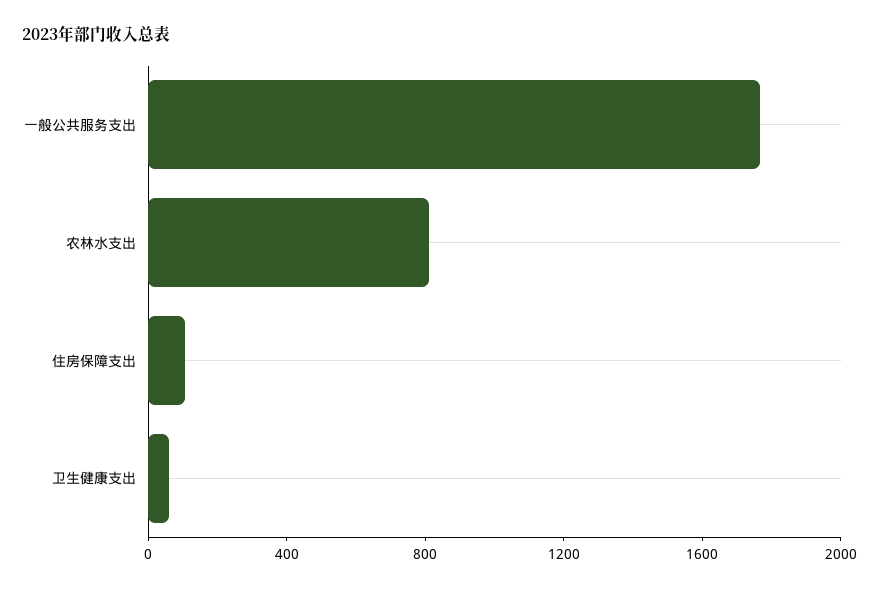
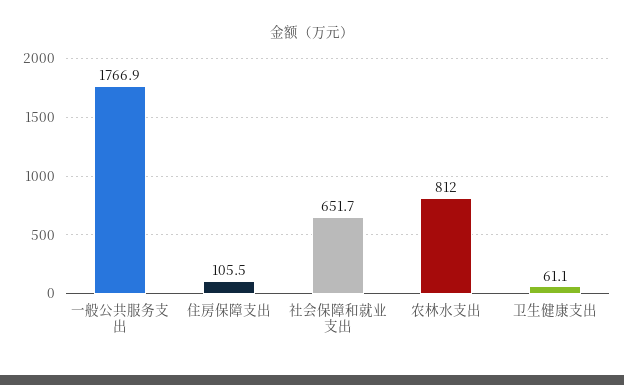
  {
    "一般公共服务支出": 1766.9,
    "农林水支出": 812,
    "住房保障支出": 105.5,
-   "卫生健康支出": 61.1
+   "卫生健康支出": 61.1,
+   "社会保障和就业支出": 651.7
  }

